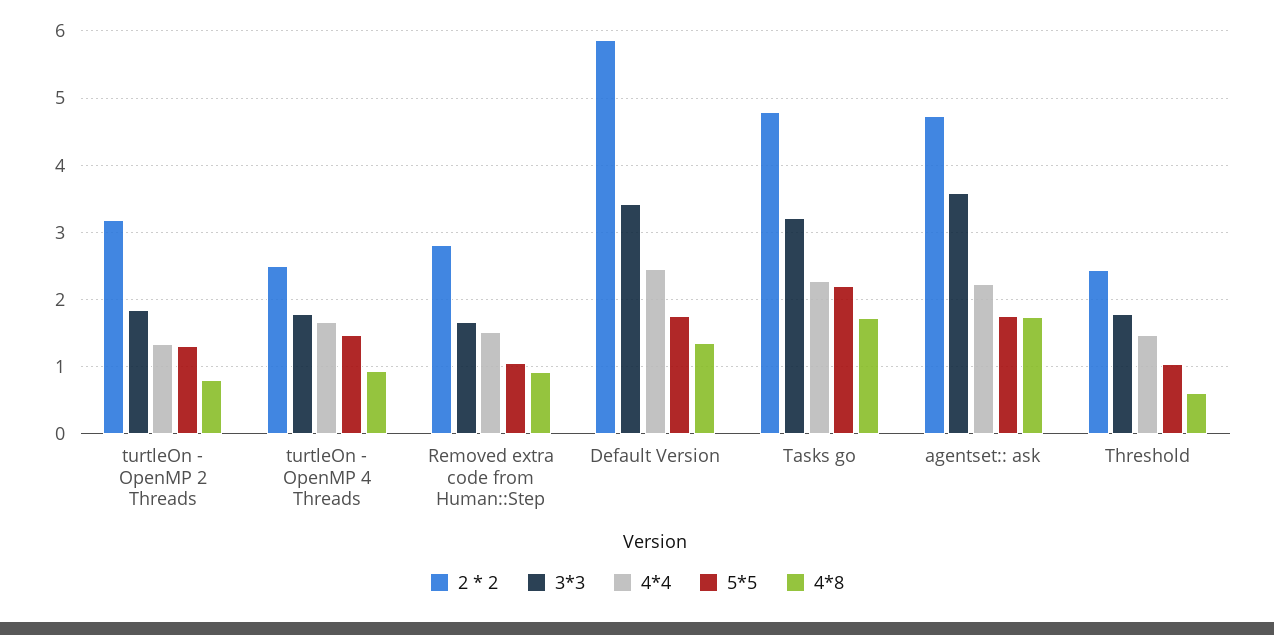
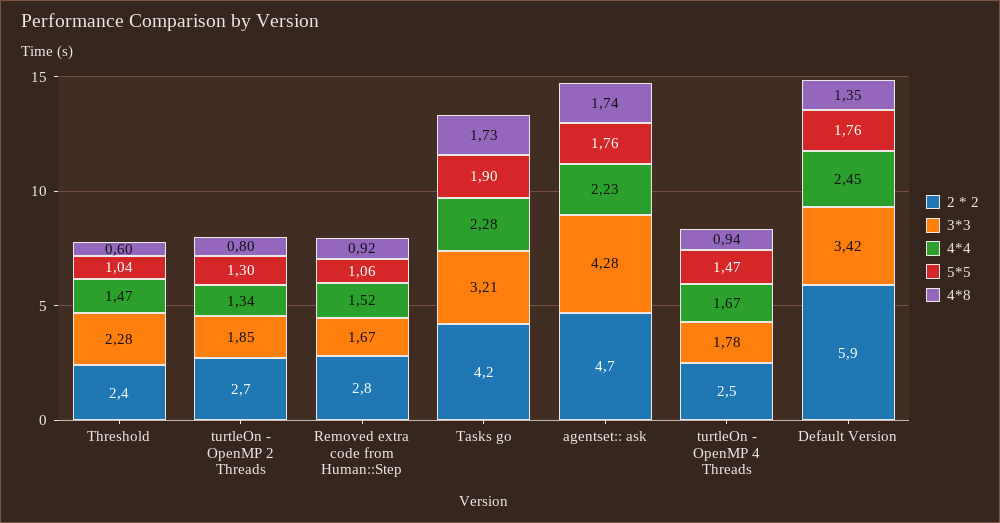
  {
    "2 * 2": {
-     "turtleOn - OpenMP 2 Threads": 3.2,
+     "turtleOn - OpenMP 2 Threads": 2.7,
      "turtleOn - OpenMP 4 Threads": 2.5,
      "Removed extra code from Human::Step": 2.8,
      "Default Version": 5.9,
-     "Tasks go": 4.8,
+     "Tasks go": 4.2,
      "agentset:: ask": 4.7,
      "Threshold": 2.4
    },
    "3*3": {
      "turtleOn - OpenMP 2 Threads": 1.85,
      "turtleOn - OpenMP 4 Threads": 1.78,
      "Removed extra code from Human::Step": 1.67,
      "Default Version": 3.42,
      "Tasks go": 3.21,
-     "agentset:: ask": 3.6,
+     "agentset:: ask": 4.28,
-     "Threshold": 1.8
+     "Threshold": 2.28
    },
    "4*4": {
      "turtleOn - OpenMP 2 Threads": 1.34,
      "turtleOn - OpenMP 4 Threads": 1.67,
      "Removed extra code from Human::Step": 1.52,
      "Default Version": 2.45,
      "Tasks go": 2.28,
      "agentset:: ask": 2.23,
      "Threshold": 1.47
    },
    "5*5": {
      "turtleOn - OpenMP 2 Threads": 1.3,
      "turtleOn - OpenMP 4 Threads": 1.47,
      "Removed extra code from Human::Step": 1.06,
      "Default Version": 1.76,
-     "Tasks go": 2.2,
+     "Tasks go": 1.9,
      "agentset:: ask": 1.76,
      "Threshold": 1.04
    },
    "4*8": {
      "turtleOn - OpenMP 2 Threads": 0.8,
      "turtleOn - OpenMP 4 Threads": 0.94,
      "Removed extra code from Human::Step": 0.92,
      "Default Version": 1.35,
      "Tasks go": 1.73,
      "agentset:: ask": 1.74,
      "Threshold": 0.6
    }
  }

